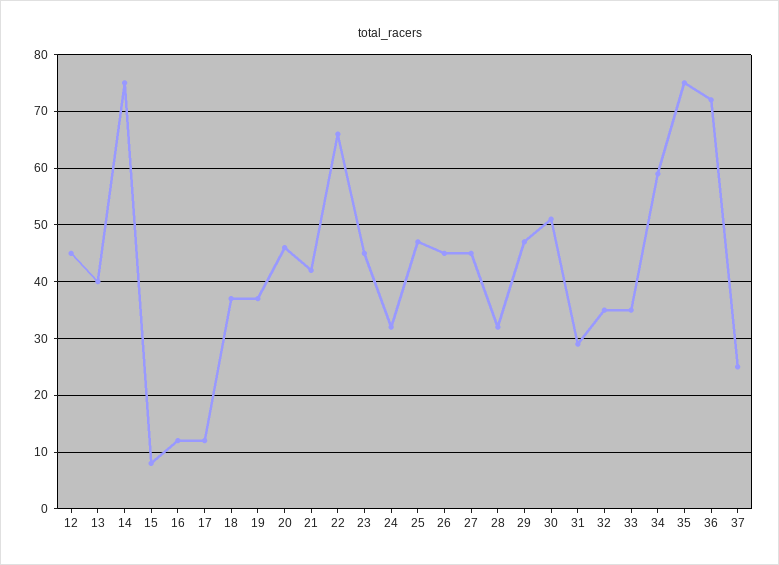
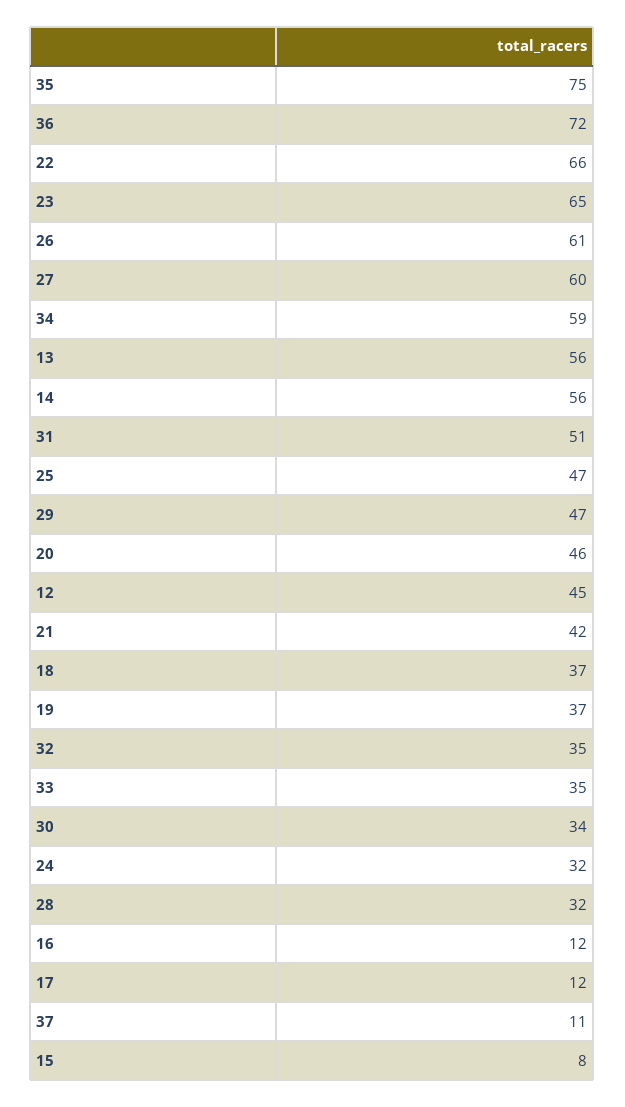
  {
    "12": 45,
-   "13": 40,
+   "13": 56,
-   "14": 75,
+   "14": 56,
    "15": 8,
    "16": 12,
    "17": 12,
    "18": 37,
    "19": 37,
    "20": 46,
    "21": 42,
    "22": 66,
-   "23": 45,
+   "23": 65,
    "24": 32,
    "25": 47,
-   "26": 45,
+   "26": 61,
-   "27": 45,
+   "27": 60,
    "28": 32,
    "29": 47,
-   "30": 50,
+   "30": 34,
-   "31": 30,
+   "31": 51,
    "32": 35,
    "33": 35,
    "34": 59,
    "35": 75,
    "36": 72,
-   "37": 25
+   "37": 11
  }

